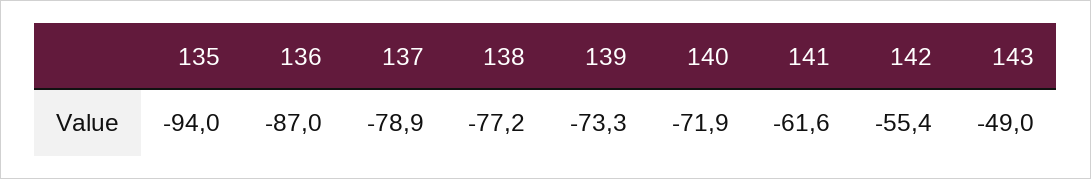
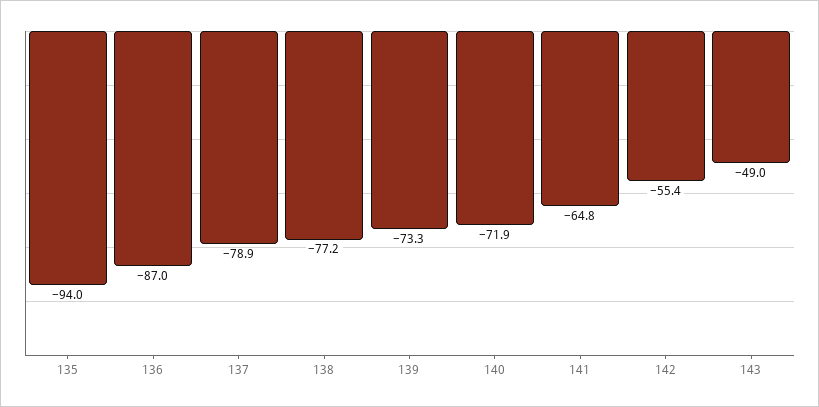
  {
    "135": -94,
    "136": -87,
    "137": -78.9,
    "138": -77.2,
    "139": -73.3,
    "140": -71.9,
-   "141": -61.6,
+   "141": -64.8,
    "142": -55.4,
    "143": -49
  }

